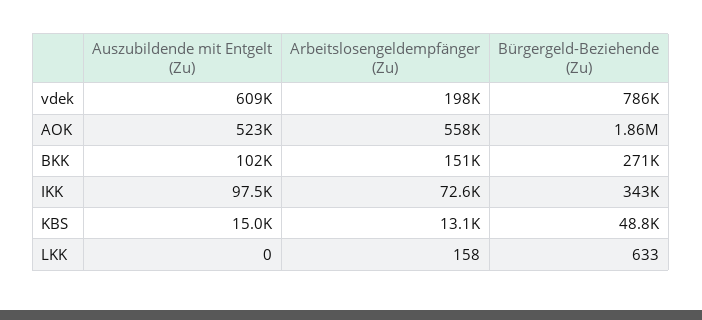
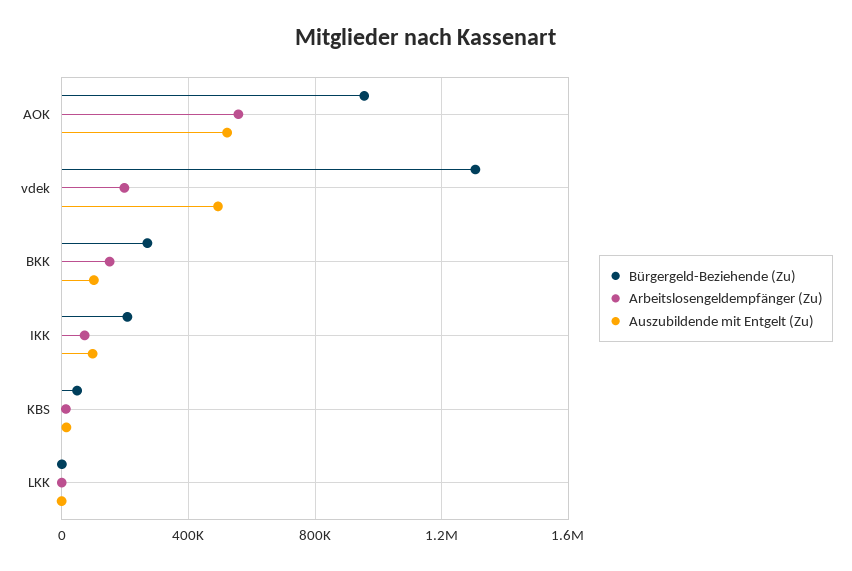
  {
    "Auszubildende mit Entgelt (Zu)": {
-     "vdek": 609000,
+     "vdek": 500000,
      "AOK": 523000,
      "BKK": 102000,
      "IKK": 97500,
      "KBS": 15000,
      "LKK": 0
    },
    "Arbeitslosengeldempfänger (Zu)": {
      "vdek": 198000,
      "AOK": 558000,
      "BKK": 151000,
      "IKK": 72600,
      "KBS": 13100,
      "LKK": 158
    },
    "Bürgergeld-Beziehende (Zu)": {
-     "vdek": 786000,
+     "vdek": 1300000,
-     "AOK": 1860000,
+     "AOK": 950000,
      "BKK": 271000,
-     "IKK": 343000,
+     "IKK": 200000,
      "KBS": 48800,
      "LKK": 633
    }
  }

